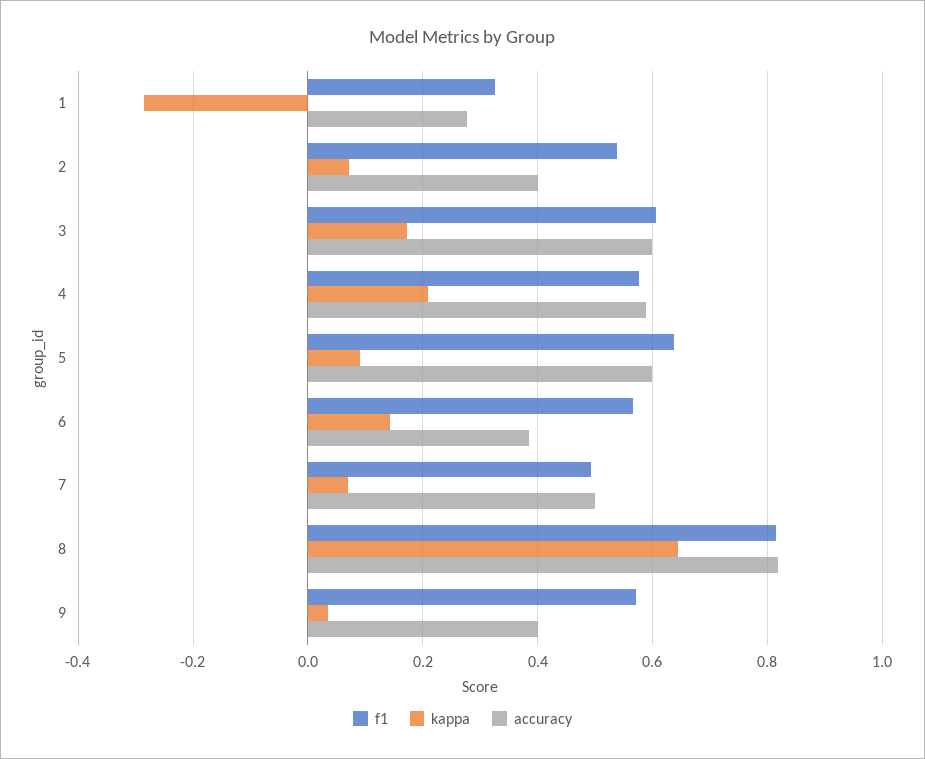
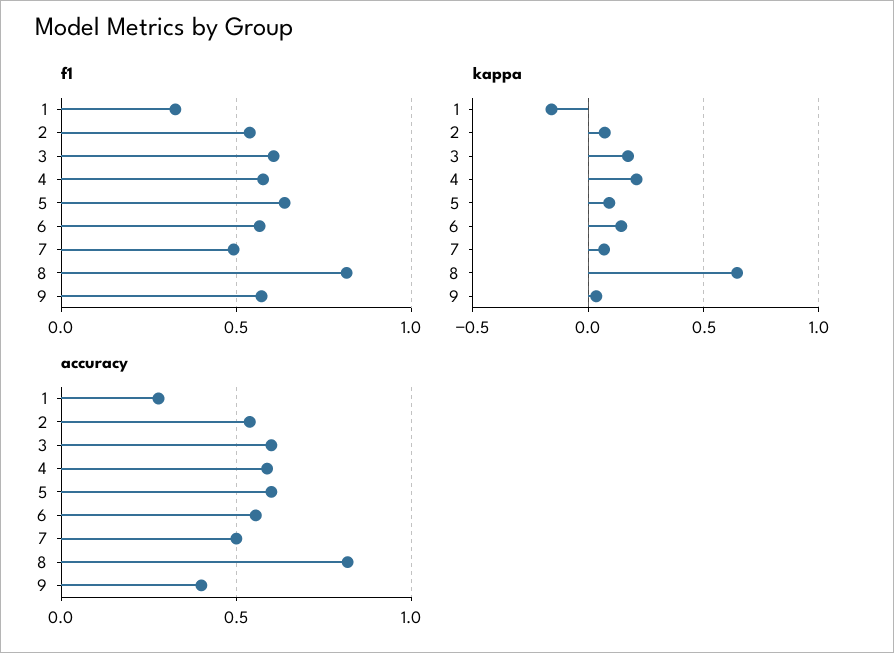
  {
    "f1": {
      "1": 0.32,
      "2": 0.54,
      "3": 0.6,
      "4": 0.58,
      "5": 0.64,
      "6": 0.56,
      "7": 0.5,
      "8": 0.82,
      "9": 0.58
    },
    "kappa": {
-     "1": -0.28,
+     "1": -0.15,
      "2": 0.08,
      "3": 0.18,
      "4": 0.2,
      "5": 0.1,
      "6": 0.14,
      "7": 0.06,
      "8": 0.64,
      "9": 0.04
    },
    "accuracy": {
      "1": 0.28,
-     "2": 0.4,
+     "2": 0.55,
      "3": 0.6,
      "4": 0.58,
      "5": 0.6,
-     "6": 0.38,
+     "6": 0.55,
      "7": 0.5,
      "8": 0.82,
      "9": 0.4
    }
  }

